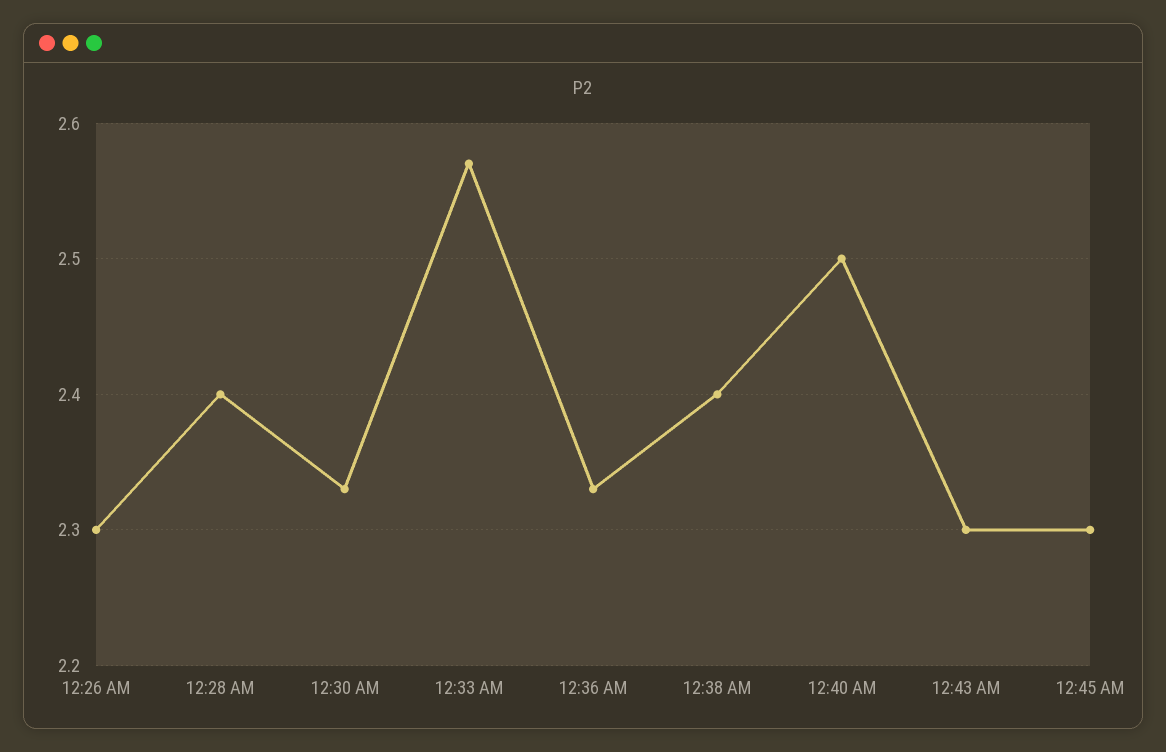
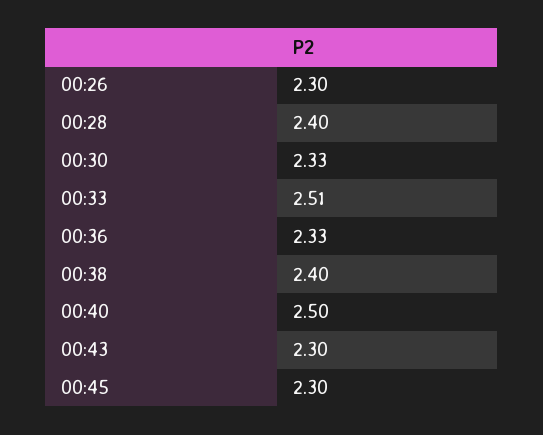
  {
    "12:26 AM": 2.3,
    "12:28 AM": 2.4,
    "12:30 AM": 2.33,
-   "12:33 AM": 2.57,
+   "12:33 AM": 2.51,
    "12:36 AM": 2.33,
    "12:38 AM": 2.4,
    "12:40 AM": 2.5,
    "12:43 AM": 2.3,
    "12:45 AM": 2.3
  }

